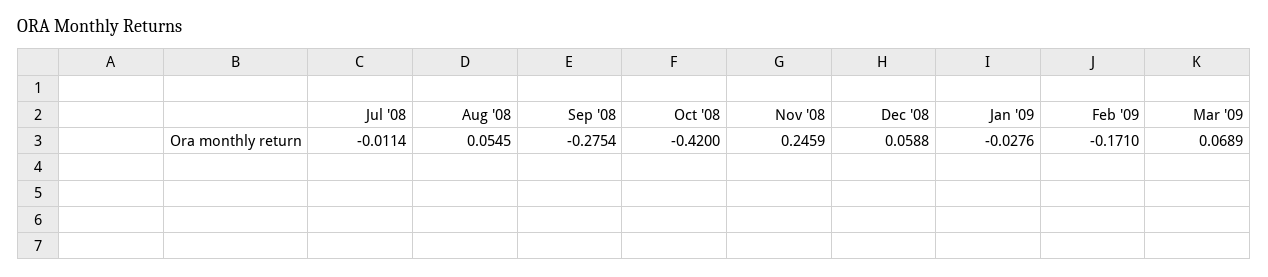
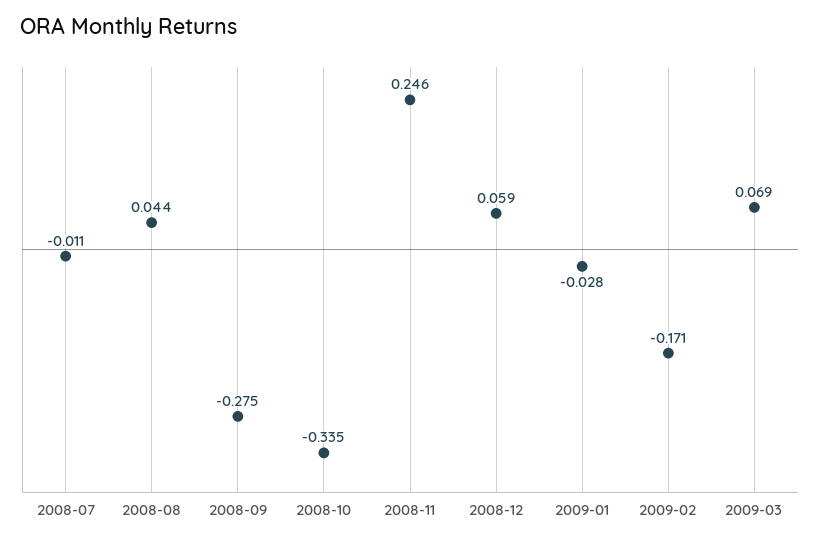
  {
    "Jul '08": -0.0114,
-   "Aug '08": 0.0545,
+   "Aug '08": 0.044,
    "Sep '08": -0.2754,
-   "Oct '08": -0.42,
+   "Oct '08": -0.335,
    "Nov '08": 0.2459,
    "Dec '08": 0.0588,
    "Jan '09": -0.0276,
    "Feb '09": -0.171,
    "Mar '09": 0.0689
  }

